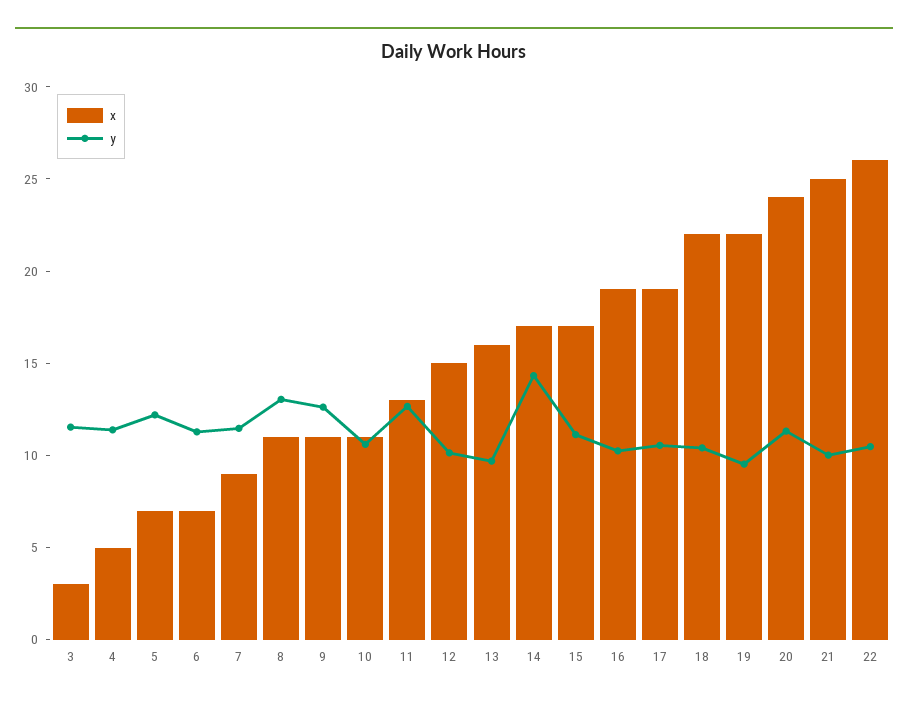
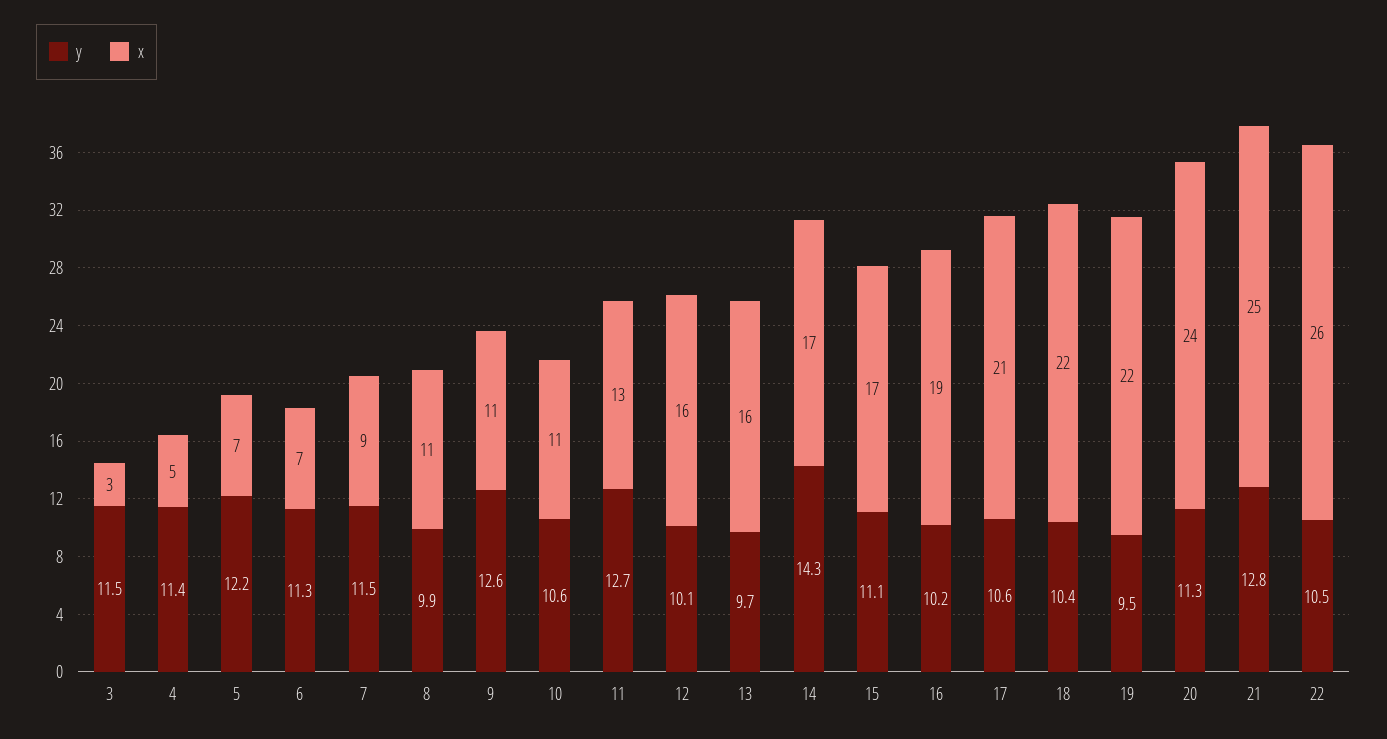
  {
    "x": {
      "3": 3,
      "4": 5,
      "5": 7,
      "6": 7,
      "7": 9,
      "8": 11,
      "9": 11,
      "10": 11,
      "11": 13,
-     "12": 15,
+     "12": 16,
      "13": 16,
      "14": 17,
      "15": 17,
      "16": 19,
-     "17": 19,
+     "17": 21,
      "18": 22,
      "19": 22,
      "20": 24,
      "21": 25,
      "22": 26
    },
    "y": {
      "3": 11.5,
      "4": 11.4,
      "5": 12.2,
      "6": 11.3,
      "7": 11.5,
-     "8": 13,
+     "8": 9.9,
      "9": 12.6,
      "10": 10.6,
      "11": 12.7,
      "12": 10.1,
      "13": 9.7,
      "14": 14.3,
      "15": 11.1,
      "16": 10.2,
      "17": 10.6,
      "18": 10.4,
      "19": 9.5,
      "20": 11.3,
-     "21": 10,
+     "21": 12.8,
      "22": 10.5
    }
  }

